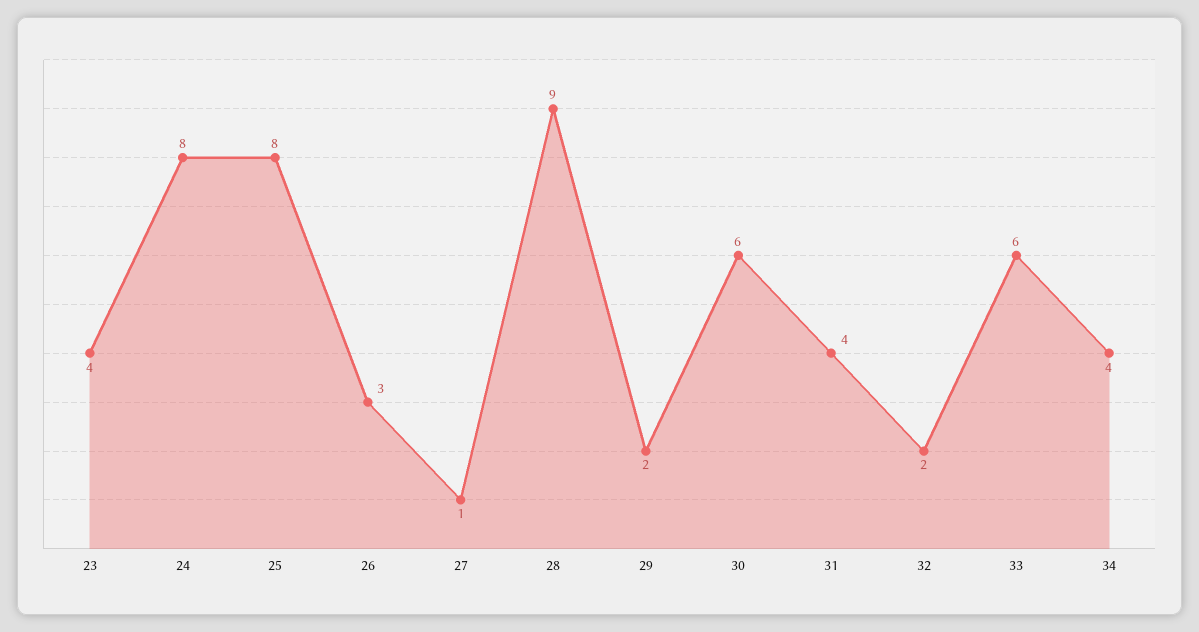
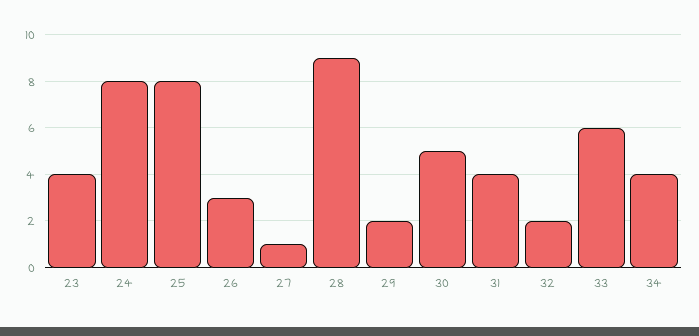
  {
    "23": 4,
    "24": 8,
    "25": 8,
    "26": 3,
    "27": 1,
    "28": 9,
    "29": 2,
-   "30": 6,
+   "30": 5,
    "31": 4,
    "32": 2,
    "33": 6,
    "34": 4
  }

